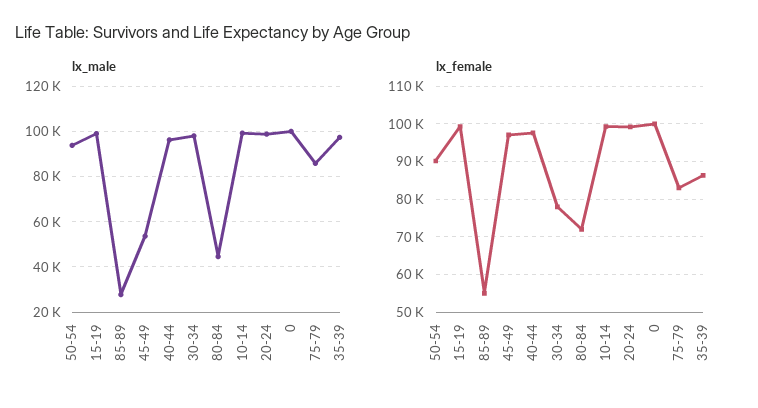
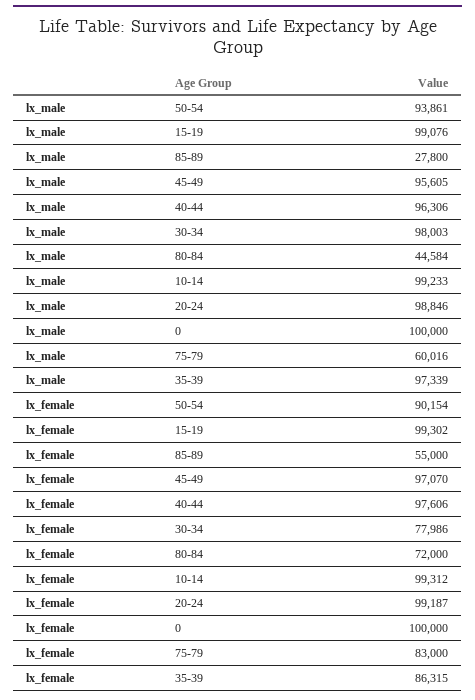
  {
    "lx_male": {
      "50-54": 93861,
      "15-19": 99076,
      "85-89": 27800,
-     "45-49": 55000,
+     "45-49": 95605,
      "40-44": 96306,
      "30-34": 98003,
      "80-84": 44584,
      "10-14": 99233,
      "20-24": 98846,
      "0": 100000,
-     "75-79": 85000,
+     "75-79": 60016,
      "35-39": 97339
    },
    "lx_female": {
      "50-54": 90154,
      "15-19": 99302,
      "85-89": 55000,
      "45-49": 97070,
      "40-44": 97606,
      "30-34": 77986,
      "80-84": 72000,
      "10-14": 99312,
      "20-24": 99187,
      "0": 100000,
      "75-79": 83000,
      "35-39": 86315
    }
  }

